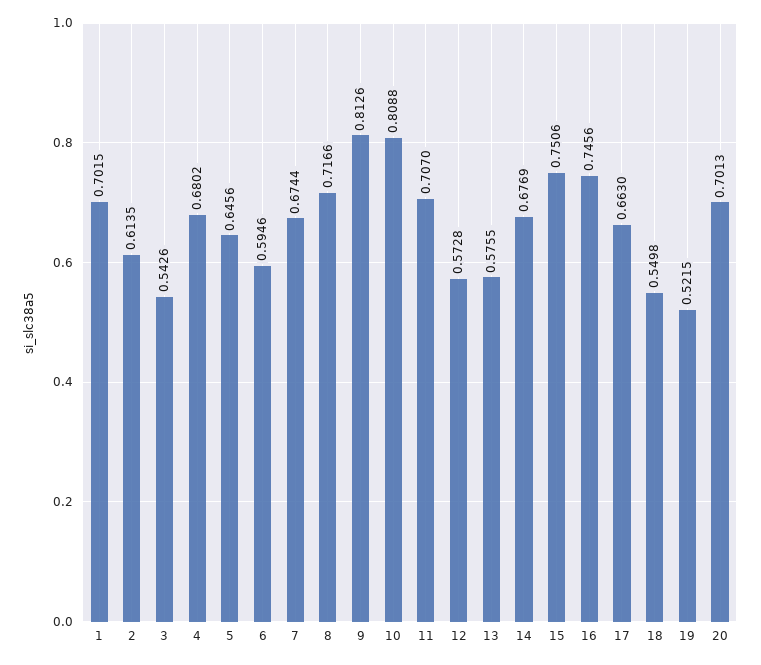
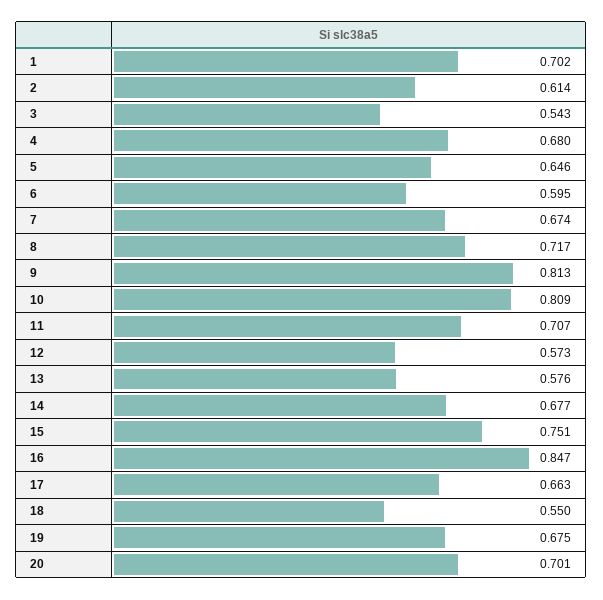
  {
    "1": 0.7015,
    "2": 0.6135,
    "3": 0.5426,
    "4": 0.6802,
    "5": 0.6456,
    "6": 0.5946,
    "7": 0.6744,
    "8": 0.7166,
    "9": 0.8126,
    "10": 0.8088,
    "11": 0.707,
    "12": 0.5728,
    "13": 0.5755,
    "14": 0.6769,
    "15": 0.7506,
-   "16": 0.7456,
+   "16": 0.847,
    "17": 0.663,
    "18": 0.5498,
-   "19": 0.5215,
+   "19": 0.675,
    "20": 0.7013
  }

